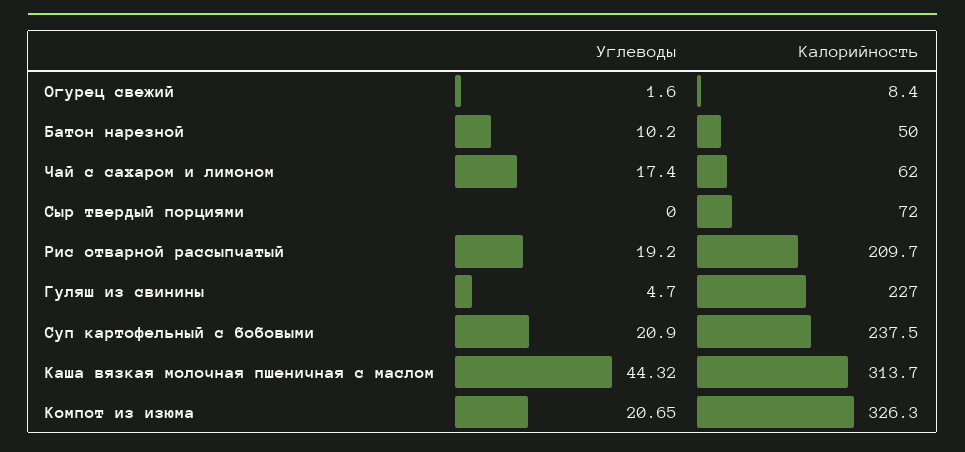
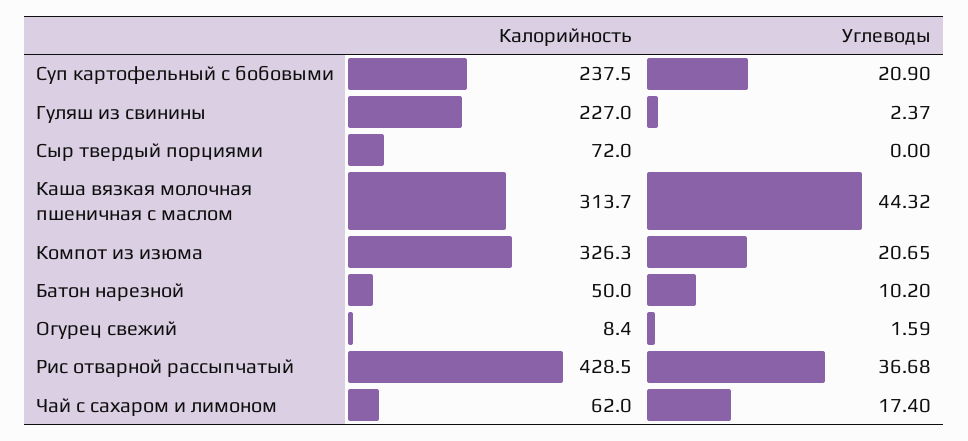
  {
    "Углеводы": {
-     "Огурец свежий": 1.6,
+     "Огурец свежий": 1.59,
      "Батон нарезной": 10.2,
      "Чай с сахаром и лимоном": 17.4,
      "Сыр твердый порциями": 0,
-     "Рис отварной рассыпчатый": 19.2,
+     "Рис отварной рассыпчатый": 36.68,
-     "Гуляш из свинины": 4.7,
+     "Гуляш из свинины": 2.37,
      "Суп картофельный с бобовыми": 20.9,
      "Каша вязкая молочная пшеничная с маслом": 44.32,
      "Компот из изюма": 20.65
    },
    "Калорийность": {
      "Огурец свежий": 8.4,
      "Батон нарезной": 50,
      "Чай с сахаром и лимоном": 62,
      "Сыр твердый порциями": 72,
-     "Рис отварной рассыпчатый": 209.7,
+     "Рис отварной рассыпчатый": 428.5,
      "Гуляш из свинины": 227,
      "Суп картофельный с бобовыми": 237.5,
      "Каша вязкая молочная пшеничная с маслом": 313.7,
      "Компот из изюма": 326.3
    }
  }

